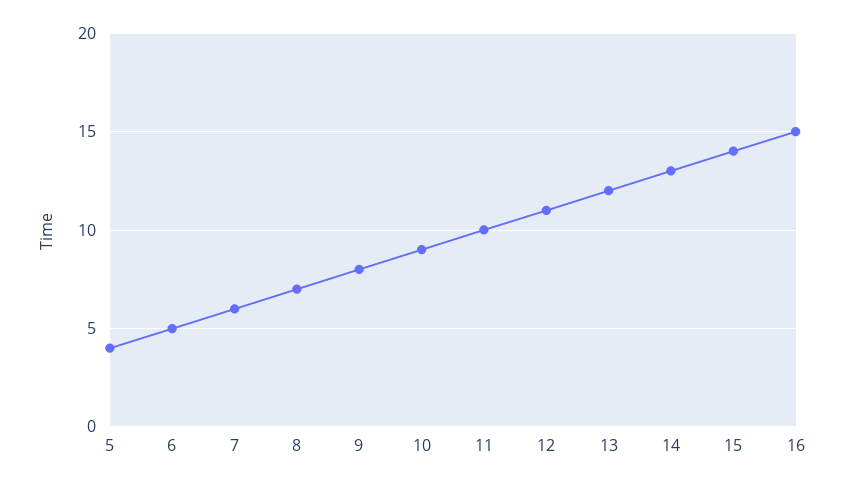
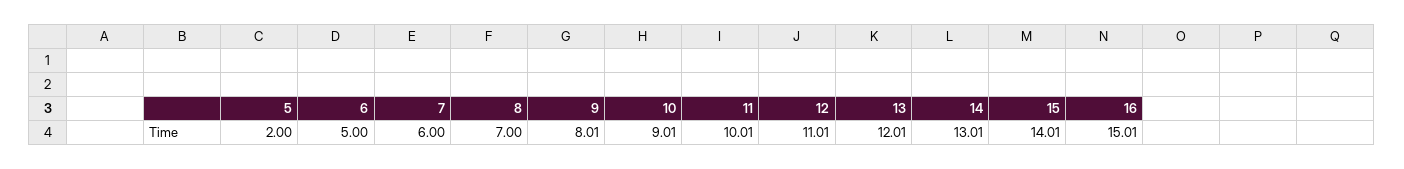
  {
-   "5": 4,
+   "5": 2,
    "6": 5,
    "7": 6,
    "8": 7,
    "9": 8.01,
    "10": 9.01,
    "11": 10.01,
    "12": 11.01,
    "13": 12.01,
    "14": 13.01,
    "15": 14.01,
    "16": 15.01
  }

